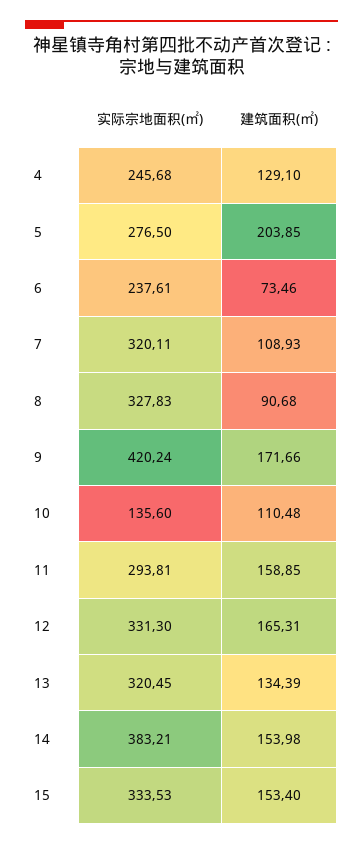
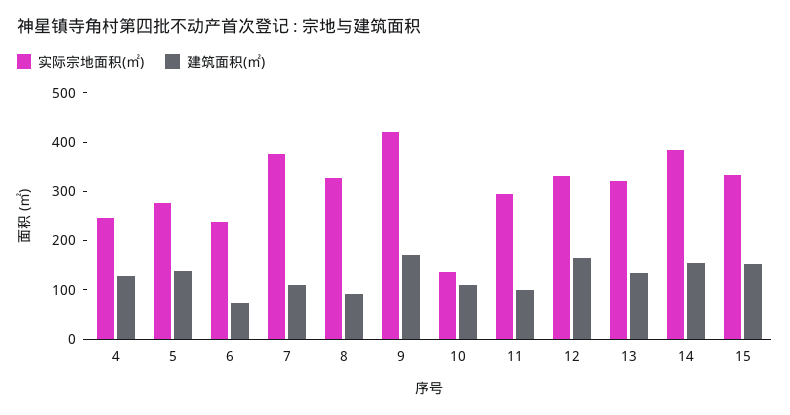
  {
    "实际宗地面积(㎡)": {
      "4": 245.68,
      "5": 276.5,
      "6": 237.61,
-     "7": 320.11,
+     "7": 380,
      "8": 327.83,
      "9": 420.24,
      "10": 135.6,
      "11": 293.81,
      "12": 331.3,
      "13": 320.45,
      "14": 383.21,
      "15": 333.53
    },
    "建筑面积(㎡)": {
      "4": 129.1,
-     "5": 203.85,
+     "5": 140,
      "6": 73.46,
      "7": 108.93,
      "8": 90.68,
      "9": 171.66,
      "10": 110.48,
-     "11": 158.85,
+     "11": 100,
      "12": 165.31,
      "13": 134.39,
      "14": 153.98,
      "15": 153.4
    }
  }

